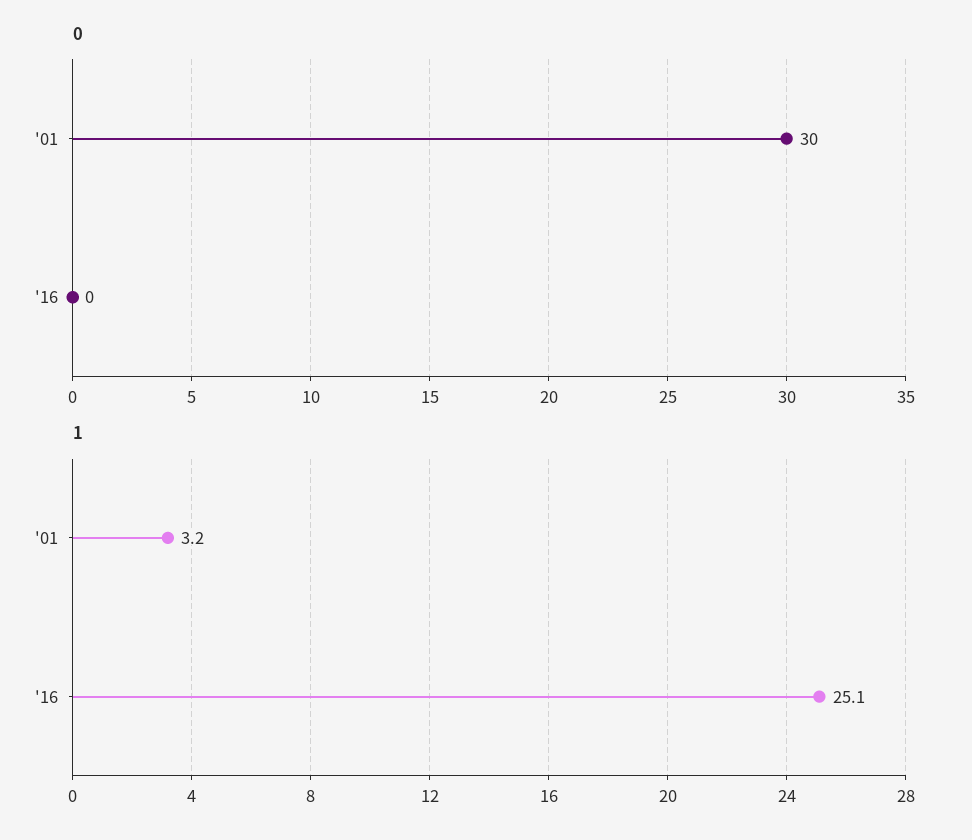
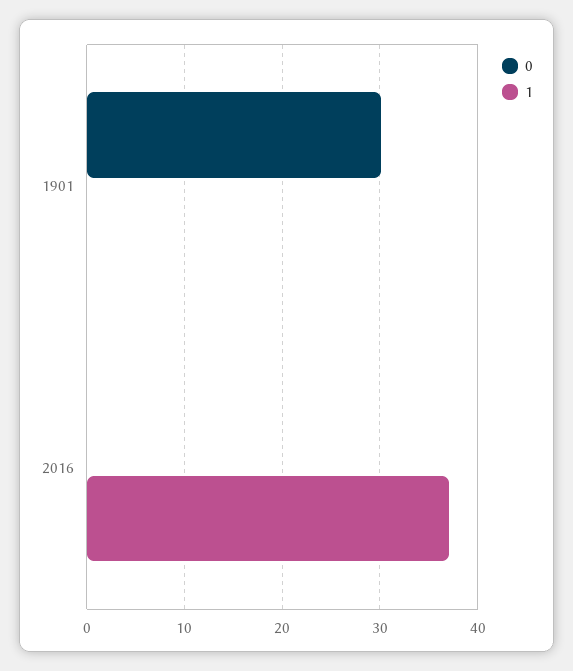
  {
    "0": {
      "'01": 30,
      "'16": 0
    },
    "1": {
-     "'01": 3.2,
+     "'01": 0,
-     "'16": 25.1
+     "'16": 37
    }
  }

